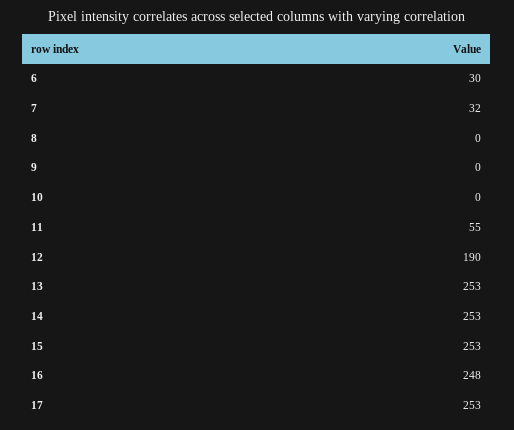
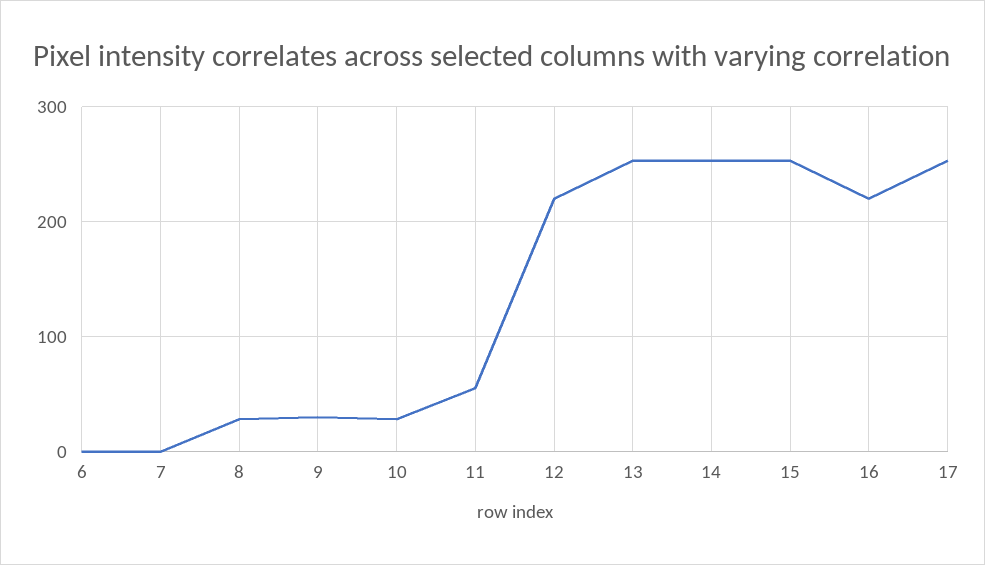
  {
-   "6": 30,
+   "6": 0,
-   "7": 32,
+   "7": 0,
-   "8": 0,
+   "8": 30,
-   "9": 0,
+   "9": 30,
-   "10": 0,
+   "10": 30,
    "11": 55,
-   "12": 190,
+   "12": 220,
    "13": 253,
    "14": 253,
    "15": 253,
-   "16": 248,
+   "16": 220,
    "17": 253
  }

